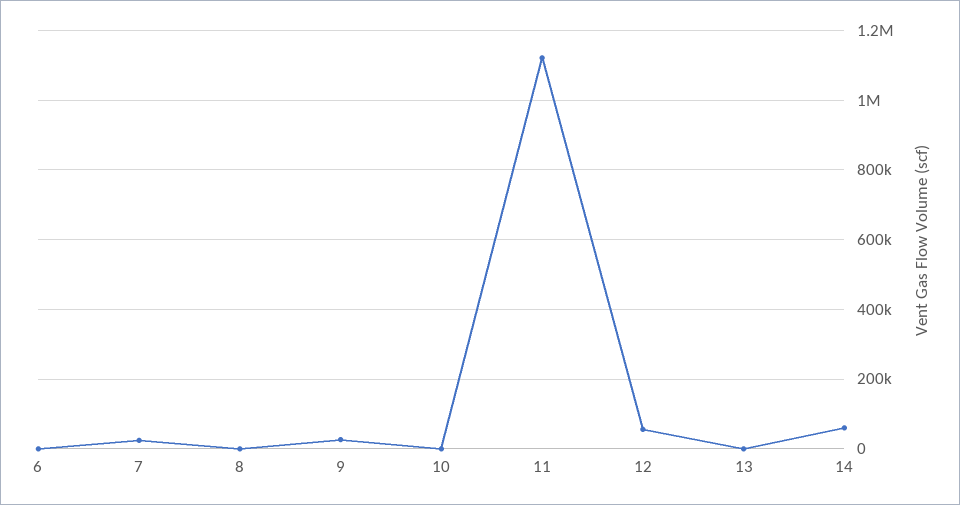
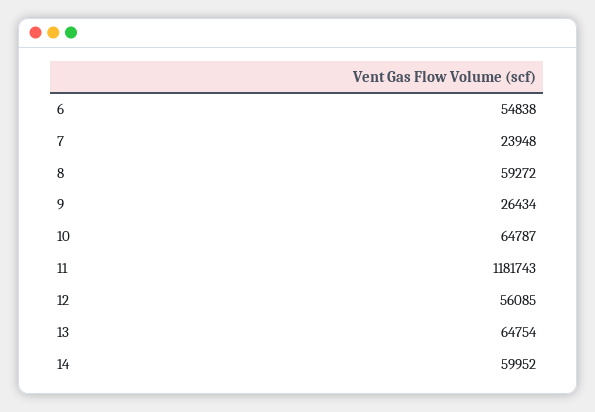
  {
-   "6": 0,
+   "6": 54838,
    "7": 23948,
-   "8": 0,
+   "8": 59272,
    "9": 26434,
-   "10": 0,
+   "10": 64787,
-   "11": 1120000,
+   "11": 1181743,
    "12": 56085,
-   "13": 0,
+   "13": 64754,
    "14": 59952
  }

